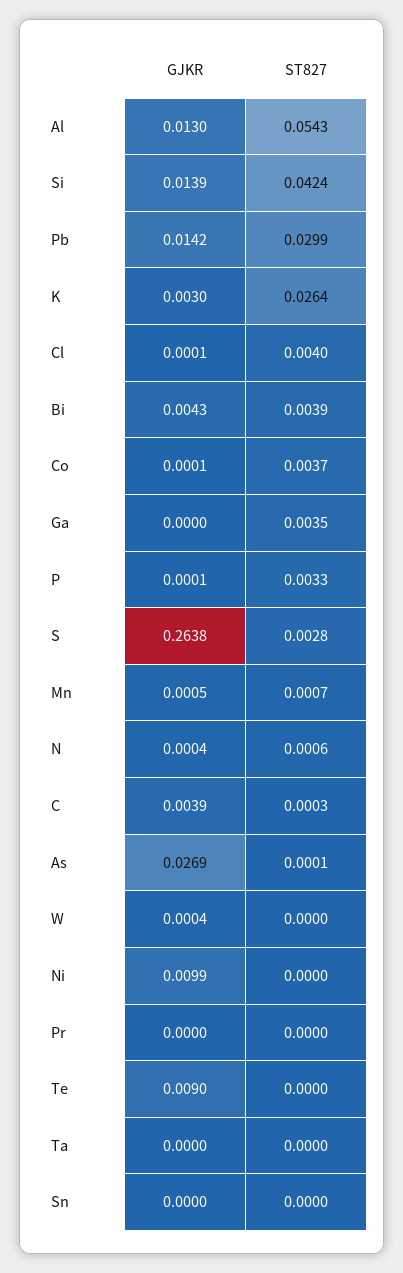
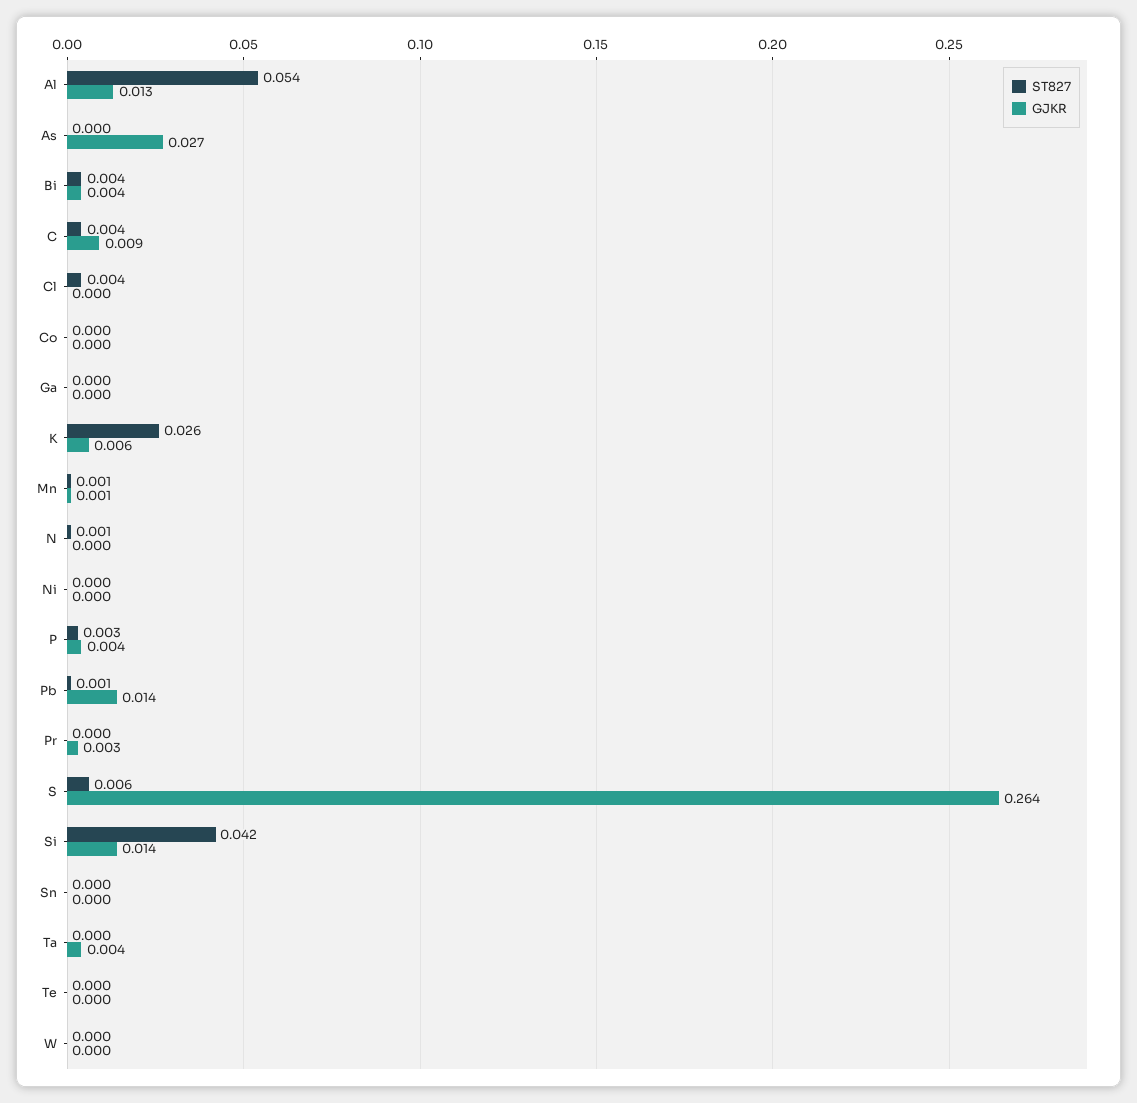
  {
    "GJKR": {
      "Al": 0.013,
      "Si": 0.0139,
      "Pb": 0.0142,
-     "K": 0.003,
+     "K": 0.006,
      "Cl": 0.0001,
      "Bi": 0.0043,
      "Co": 0.0001,
      "Ga": 0,
-     "P": 0.0001,
+     "P": 0.004,
      "S": 0.2638,
      "Mn": 0.0005,
      "N": 0.0004,
-     "C": 0.0039,
+     "C": 0.009,
      "As": 0.0269,
      "W": 0.0004,
-     "Ni": 0.0099,
+     "Ni": 0,
-     "Pr": 0,
+     "Pr": 0.003,
-     "Te": 0.009,
+     "Te": 0,
-     "Ta": 0,
+     "Ta": 0.004,
      "Sn": 0
    },
    "ST827": {
      "Al": 0.0543,
      "Si": 0.0424,
-     "Pb": 0.0299,
+     "Pb": 0.001,
      "K": 0.0264,
      "Cl": 0.004,
      "Bi": 0.0039,
-     "Co": 0.0037,
+     "Co": 0,
-     "Ga": 0.0035,
+     "Ga": 0,
      "P": 0.0033,
-     "S": 0.0028,
+     "S": 0.006,
      "Mn": 0.0007,
      "N": 0.0006,
-     "C": 0.0003,
+     "C": 0.004,
      "As": 0.0001,
      "W": 0,
      "Ni": 0,
      "Pr": 0,
      "Te": 0,
      "Ta": 0,
      "Sn": 0
    }
  }

